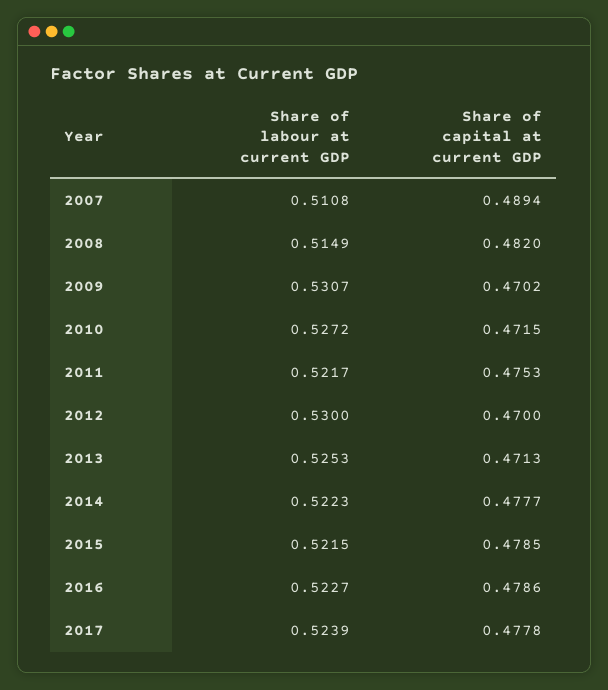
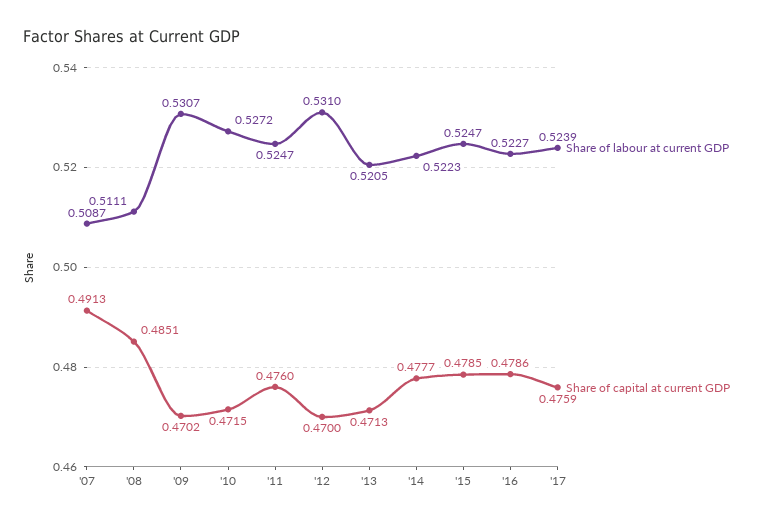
  {
    "Share of labour at current GDP": {
-     "2007": 0.5108,
+     "2007": 0.5087,
-     "2008": 0.5149,
+     "2008": 0.5111,
      "2009": 0.5307,
      "2010": 0.5272,
-     "2011": 0.5217,
+     "2011": 0.5247,
-     "2012": 0.53,
+     "2012": 0.531,
-     "2013": 0.5253,
+     "2013": 0.5205,
      "2014": 0.5223,
-     "2015": 0.5215,
+     "2015": 0.5247,
      "2016": 0.5227,
      "2017": 0.5239
    },
    "Share of capital at current GDP": {
-     "2007": 0.4894,
+     "2007": 0.4913,
-     "2008": 0.482,
+     "2008": 0.4851,
      "2009": 0.4702,
      "2010": 0.4715,
-     "2011": 0.4753,
+     "2011": 0.476,
      "2012": 0.47,
      "2013": 0.4713,
      "2014": 0.4777,
      "2015": 0.4785,
      "2016": 0.4786,
-     "2017": 0.4778
+     "2017": 0.4759
    }
  }

